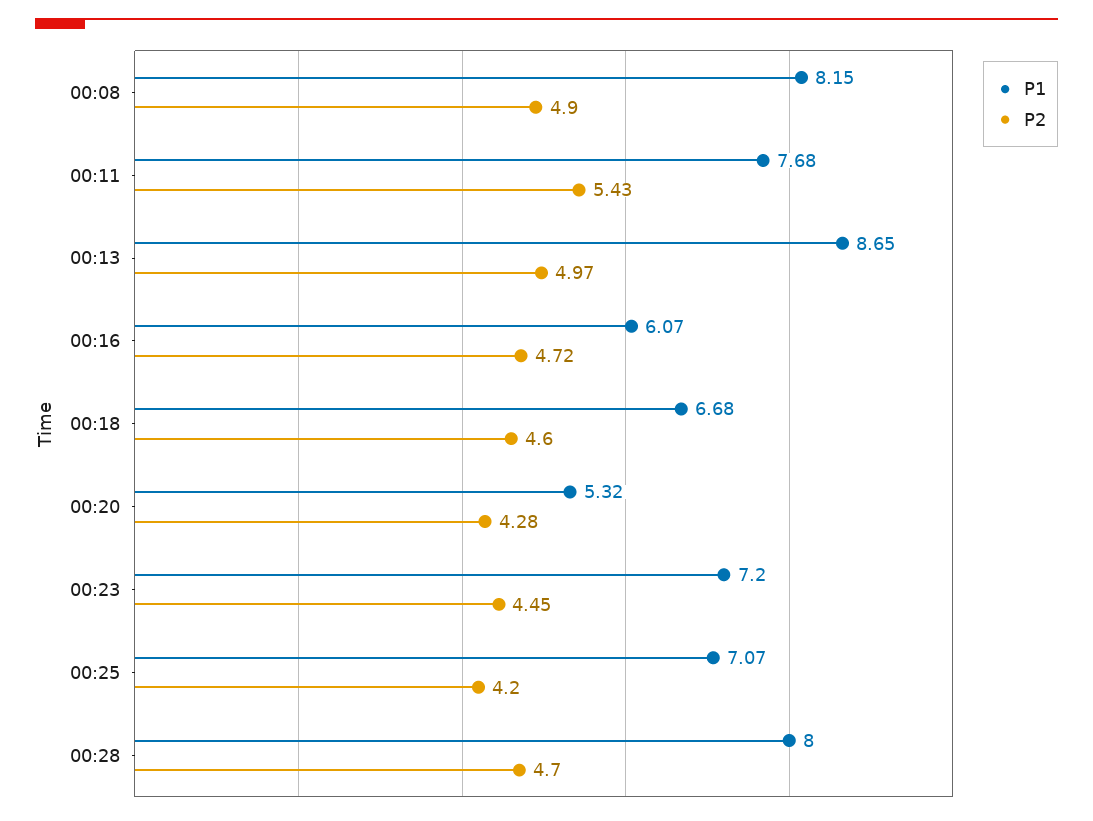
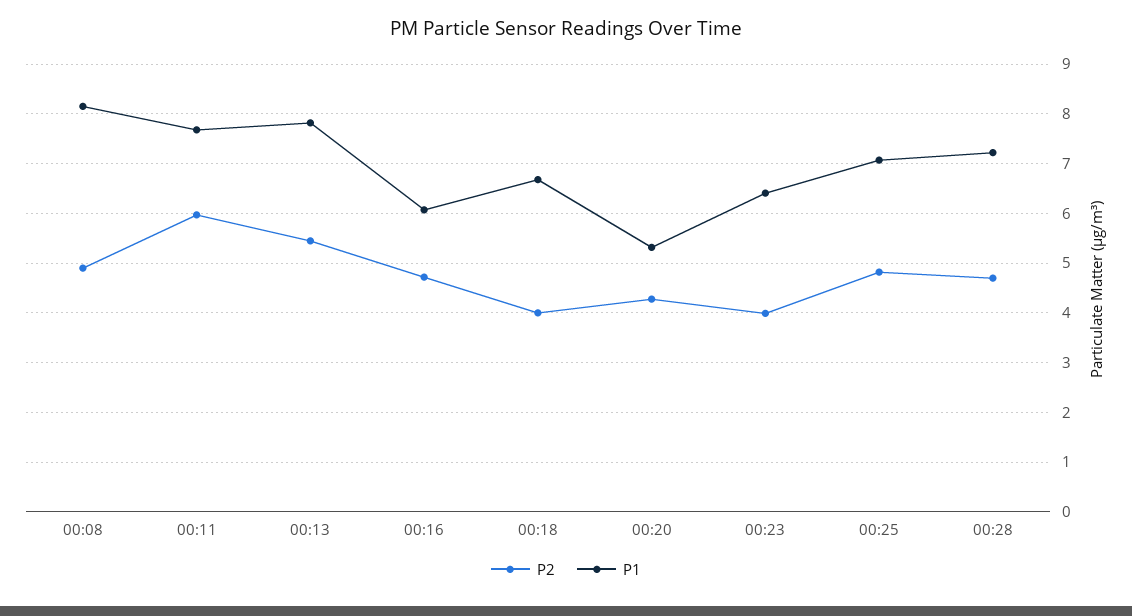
  {
    "P1": {
      "00:08": 8.15,
      "00:11": 7.68,
-     "00:13": 8.65,
+     "00:13": 7.8,
      "00:16": 6.07,
      "00:18": 6.68,
      "00:20": 5.32,
-     "00:23": 7.2,
+     "00:23": 6.4,
      "00:25": 7.07,
-     "00:28": 8
+     "00:28": 7.2
    },
    "P2": {
      "00:08": 4.9,
-     "00:11": 5.43,
+     "00:11": 6,
-     "00:13": 4.97,
+     "00:13": 5.4,
      "00:16": 4.72,
-     "00:18": 4.6,
+     "00:18": 4,
      "00:20": 4.28,
-     "00:23": 4.45,
+     "00:23": 4,
-     "00:25": 4.2,
+     "00:25": 4.8,
      "00:28": 4.7
    }
  }

